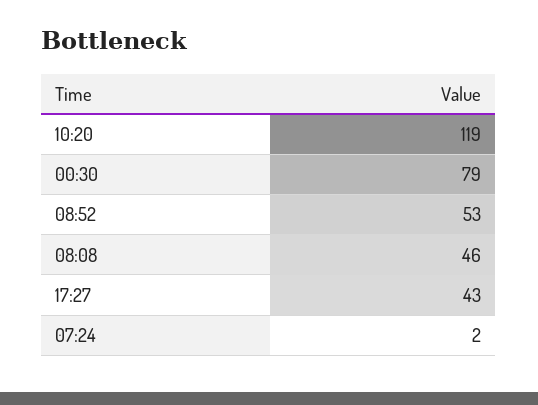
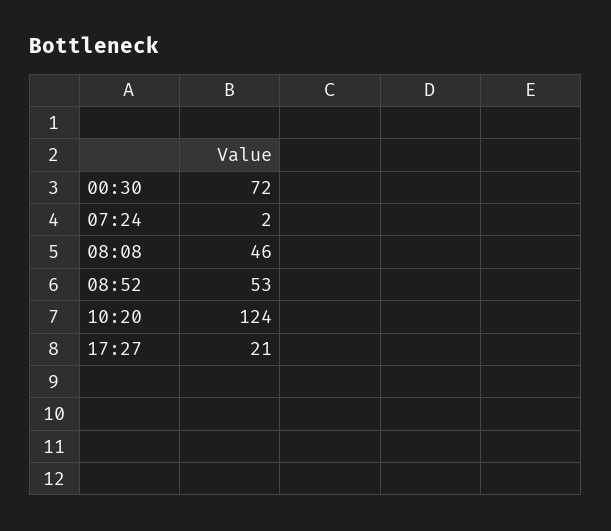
  {
-   "10:20": 119,
+   "10:20": 124,
-   "00:30": 79,
+   "00:30": 72,
    "08:52": 53,
    "08:08": 46,
-   "17:27": 43,
+   "17:27": 21,
    "07:24": 2
  }

